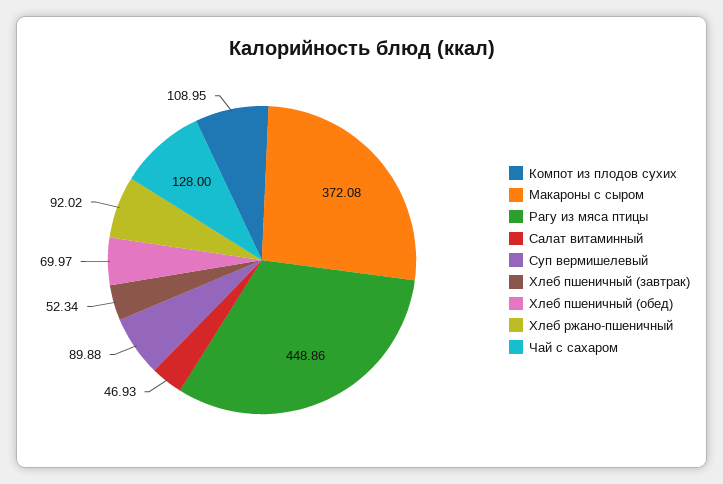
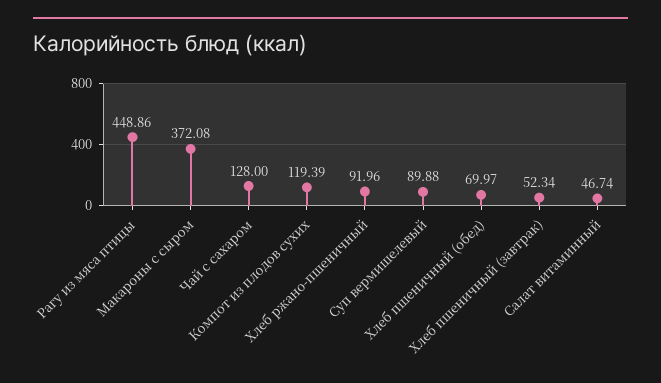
  {
-   "Компот из плодов сухих": 108.95,
+   "Компот из плодов сухих": 119.39,
    "Макароны с сыром": 372.08,
    "Рагу из мяса птицы": 448.86,
-   "Салат витаминный": 46.93,
+   "Салат витаминный": 46.74,
    "Суп вермишелевый": 89.88,
    "Хлеб пшеничный (завтрак)": 52.34,
    "Хлеб пшеничный (обед)": 69.97,
-   "Хлеб ржано-пшеничный": 92.02,
+   "Хлеб ржано-пшеничный": 91.96,
    "Чай с сахаром": 128
  }

